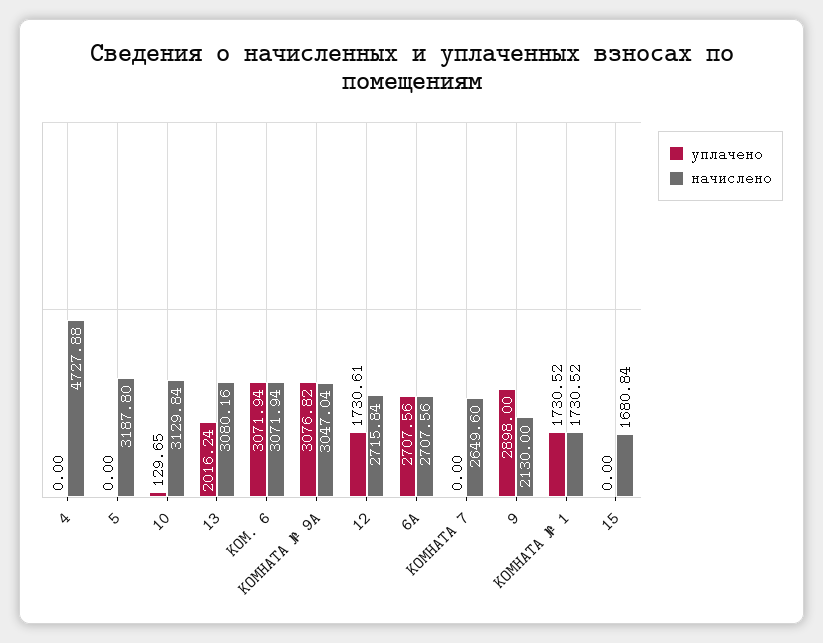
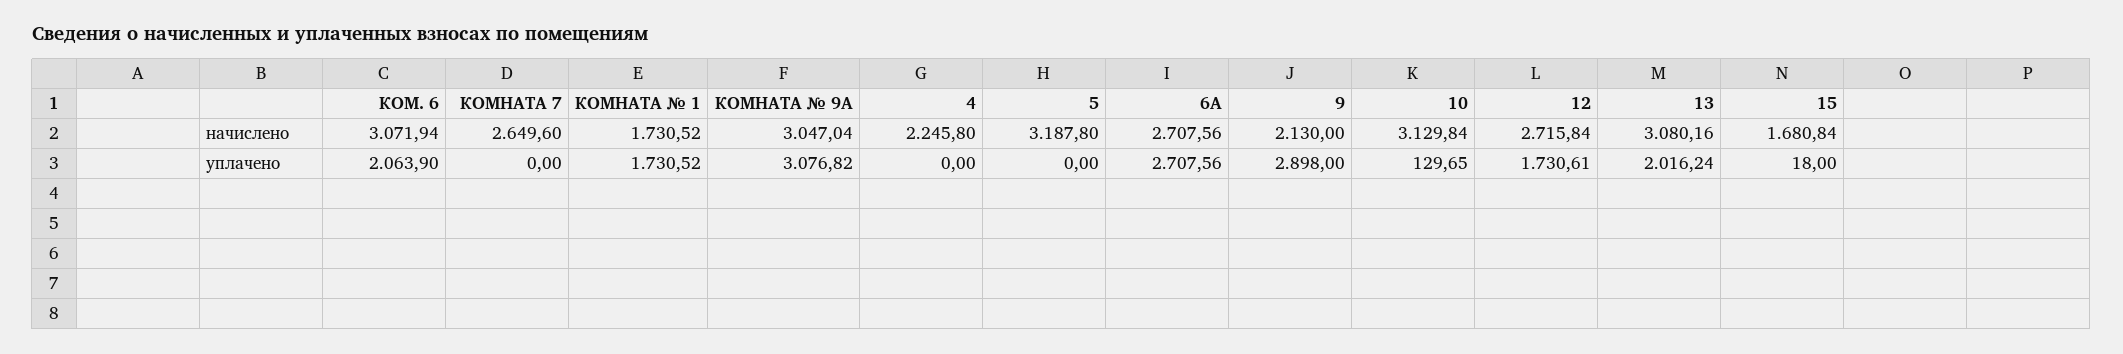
  {
    "уплачено": {
      "4": 0,
      "5": 0,
      "10": 129.65,
      "13": 2016.24,
-     "КОМ. 6": 3071.94,
+     "КОМ. 6": 2063.9,
      "КОМНАТА № 9А": 3076.82,
      "12": 1730.61,
      "6А": 2707.56,
      "КОМНАТА 7": 0,
      "9": 2898,
      "КОМНАТА № 1": 1730.52,
-     "15": 0
+     "15": 18
    },
    "начислено": {
-     "4": 4727.88,
+     "4": 2245.8,
      "5": 3187.8,
      "10": 3129.84,
      "13": 3080.16,
      "КОМ. 6": 3071.94,
      "КОМНАТА № 9А": 3047.04,
      "12": 2715.84,
      "6А": 2707.56,
      "КОМНАТА 7": 2649.6,
      "9": 2130,
      "КОМНАТА № 1": 1730.52,
      "15": 1680.84
    }
  }

